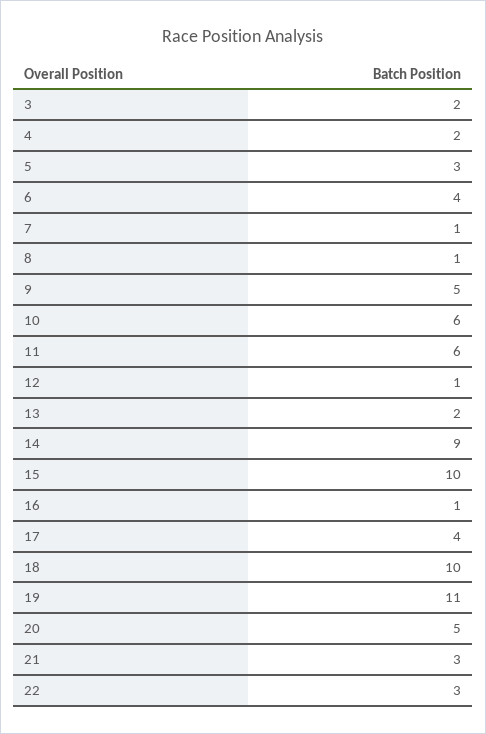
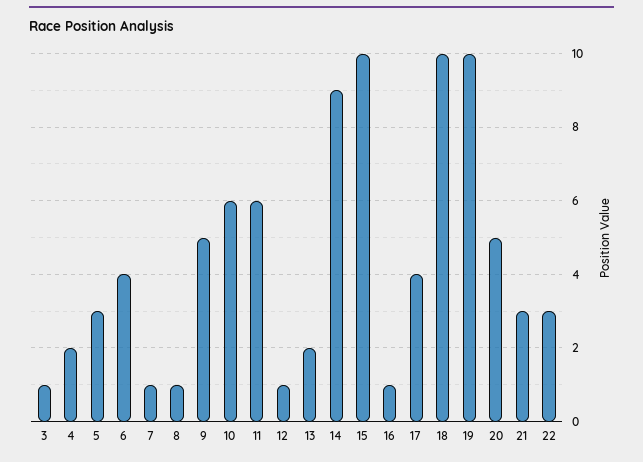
  {
-   "3": 2,
+   "3": 1,
    "4": 2,
    "5": 3,
    "6": 4,
    "7": 1,
    "8": 1,
    "9": 5,
    "10": 6,
    "11": 6,
    "12": 1,
    "13": 2,
    "14": 9,
    "15": 10,
    "16": 1,
    "17": 4,
    "18": 10,
-   "19": 11,
+   "19": 10,
    "20": 5,
    "21": 3,
    "22": 3
  }

